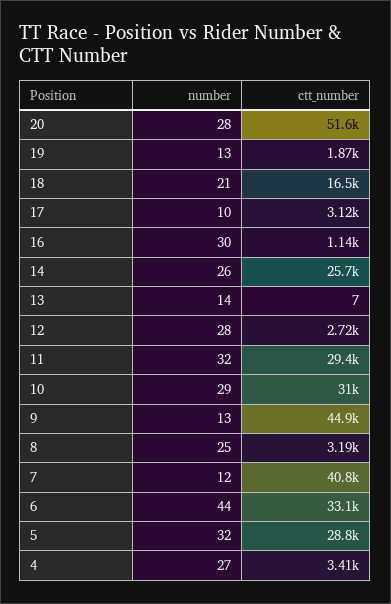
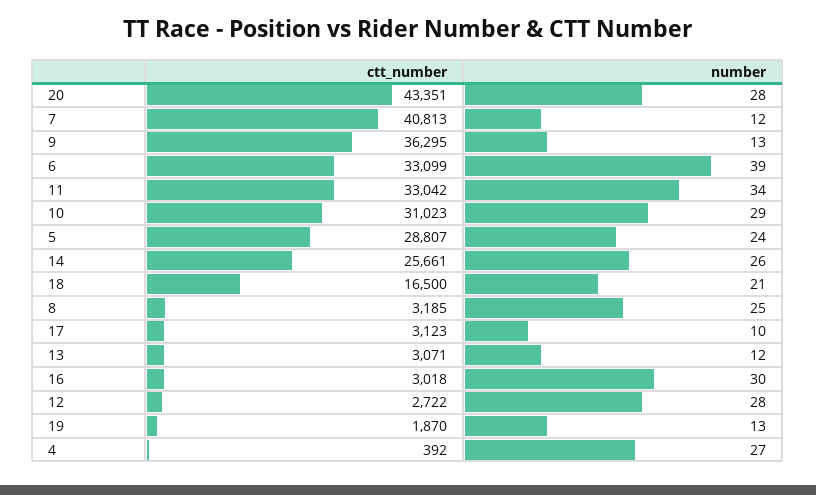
  {
    "number": {
      "20": 28,
      "19": 13,
      "18": 21,
      "17": 10,
      "16": 30,
      "14": 26,
-     "13": 14,
+     "13": 12,
      "12": 28,
-     "11": 32,
+     "11": 34,
      "10": 29,
      "9": 13,
      "8": 25,
      "7": 12,
-     "6": 44,
+     "6": 39,
-     "5": 32,
+     "5": 24,
      "4": 27
    },
    "ctt_number": {
-     "20": 51600,
+     "20": 43351,
      "19": 1870,
      "18": 16500,
      "17": 3123,
-     "16": 1140,
+     "16": 3018,
      "14": 25661,
-     "13": 7,
+     "13": 3071,
      "12": 2722,
-     "11": 29400,
+     "11": 33042,
      "10": 31023,
-     "9": 44900,
+     "9": 36295,
      "8": 3185,
      "7": 40813,
      "6": 33099,
      "5": 28807,
-     "4": 3410
+     "4": 392
    }
  }

